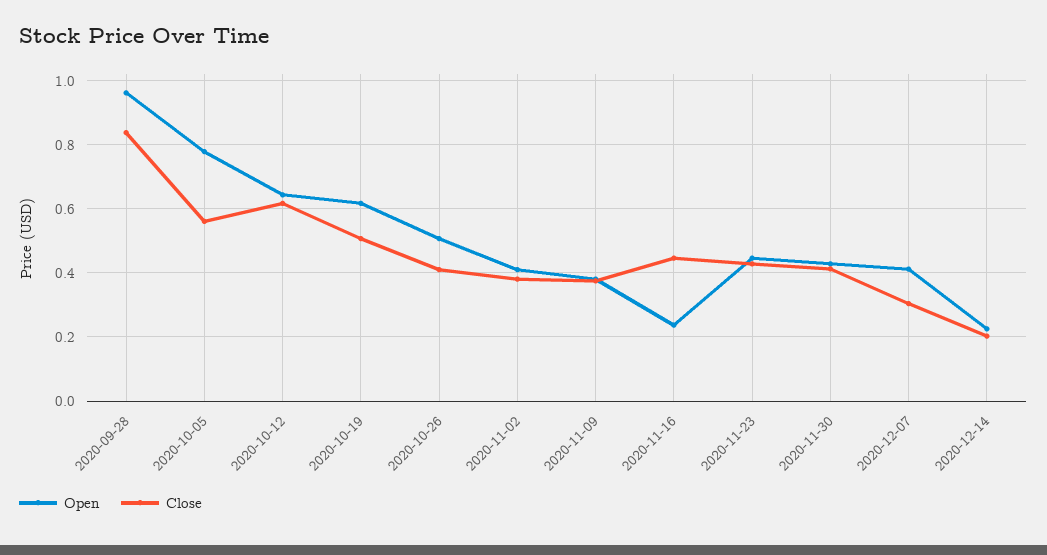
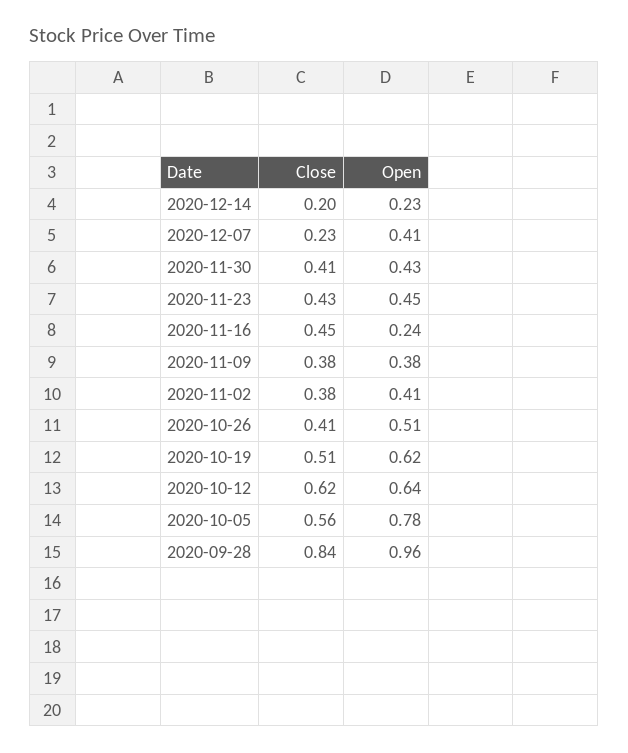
  {
    "Open": {
      "2020-09-28": 0.96,
      "2020-10-05": 0.78,
      "2020-10-12": 0.64,
      "2020-10-19": 0.62,
      "2020-10-26": 0.51,
      "2020-11-02": 0.41,
      "2020-11-09": 0.38,
      "2020-11-16": 0.24,
      "2020-11-23": 0.45,
      "2020-11-30": 0.43,
      "2020-12-07": 0.41,
      "2020-12-14": 0.23
    },
    "Close": {
      "2020-09-28": 0.84,
      "2020-10-05": 0.56,
      "2020-10-12": 0.62,
      "2020-10-19": 0.51,
      "2020-10-26": 0.41,
      "2020-11-02": 0.38,
      "2020-11-09": 0.38,
      "2020-11-16": 0.45,
      "2020-11-23": 0.43,
      "2020-11-30": 0.41,
-     "2020-12-07": 0.3,
+     "2020-12-07": 0.23,
      "2020-12-14": 0.2
    }
  }

